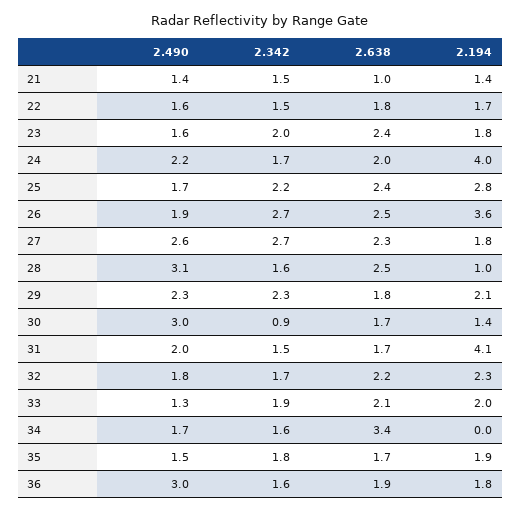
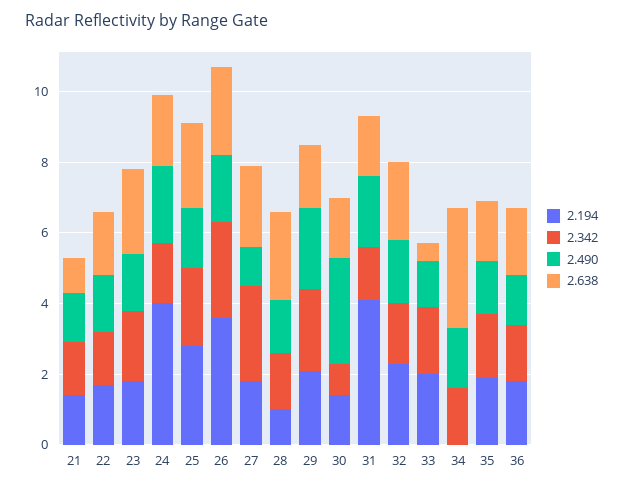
  {
    "2.490": {
      "21": 1.4,
      "22": 1.6,
      "23": 1.6,
      "24": 2.2,
      "25": 1.7,
      "26": 1.9,
-     "27": 2.6,
+     "27": 1,
-     "28": 3.1,
+     "28": 1.5,
      "29": 2.3,
      "30": 3,
      "31": 2,
      "32": 1.8,
      "33": 1.3,
      "34": 1.7,
      "35": 1.5,
-     "36": 3
+     "36": 1.5
    },
    "2.342": {
      "21": 1.5,
      "22": 1.5,
      "23": 2,
      "24": 1.7,
      "25": 2.2,
      "26": 2.7,
      "27": 2.7,
      "28": 1.6,
      "29": 2.3,
      "30": 0.9,
      "31": 1.5,
      "32": 1.7,
      "33": 1.9,
      "34": 1.6,
      "35": 1.8,
      "36": 1.6
    },
    "2.638": {
      "21": 1,
      "22": 1.8,
      "23": 2.4,
      "24": 2,
      "25": 2.4,
      "26": 2.5,
      "27": 2.3,
      "28": 2.5,
      "29": 1.8,
      "30": 1.7,
      "31": 1.7,
      "32": 2.2,
-     "33": 2.1,
+     "33": 0.5,
      "34": 3.4,
      "35": 1.7,
      "36": 1.9
    },
    "2.194": {
      "21": 1.4,
      "22": 1.7,
      "23": 1.8,
      "24": 4,
      "25": 2.8,
      "26": 3.6,
      "27": 1.8,
      "28": 1,
      "29": 2.1,
      "30": 1.4,
      "31": 4.1,
      "32": 2.3,
      "33": 2,
      "34": 0,
      "35": 1.9,
      "36": 1.8
    }
  }

